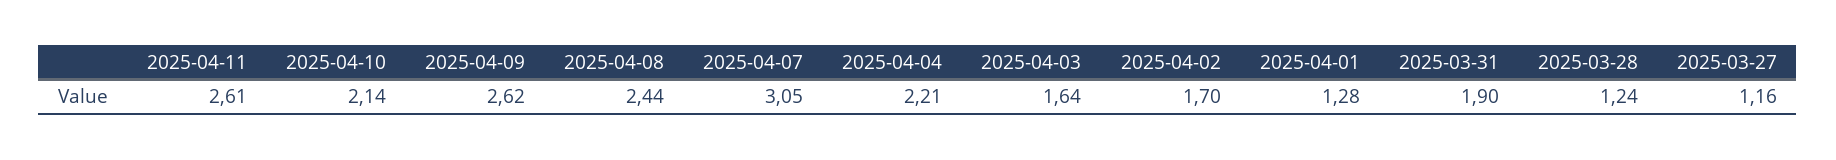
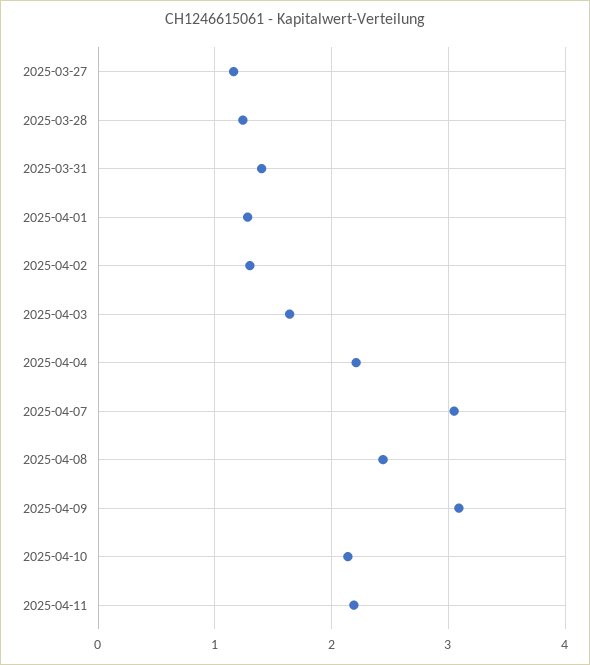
  {
-   "2025-04-11": 2.61,
+   "2025-04-11": 2.2,
    "2025-04-10": 2.14,
-   "2025-04-09": 2.62,
+   "2025-04-09": 3.1,
    "2025-04-08": 2.44,
    "2025-04-07": 3.05,
    "2025-04-04": 2.21,
    "2025-04-03": 1.64,
-   "2025-04-02": 1.7,
+   "2025-04-02": 1.3,
    "2025-04-01": 1.28,
-   "2025-03-31": 1.9,
+   "2025-03-31": 1.4,
    "2025-03-28": 1.24,
    "2025-03-27": 1.16
  }

